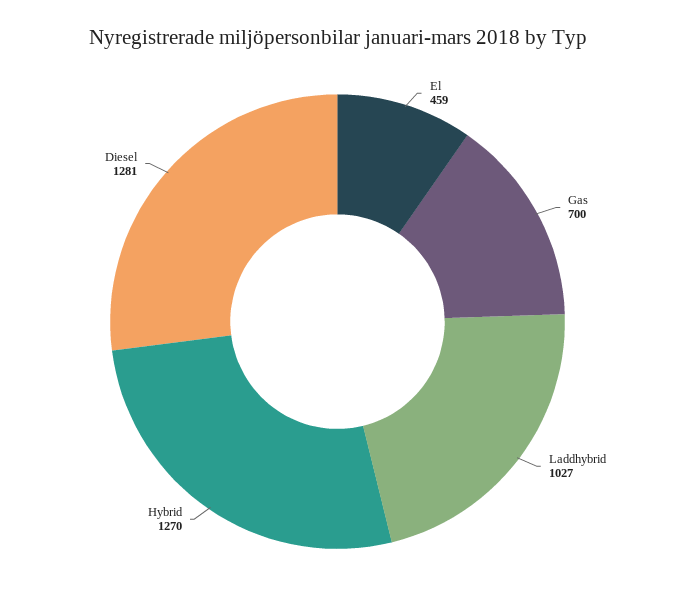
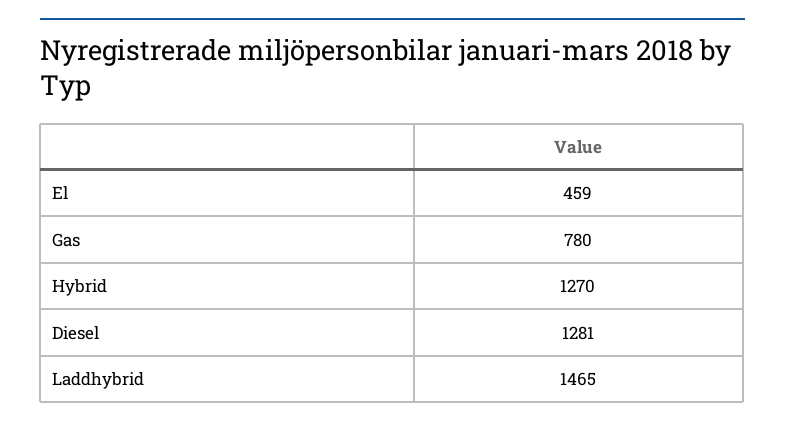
  {
    "El": 459,
-   "Gas": 700,
+   "Gas": 780,
-   "Laddhybrid": 1027,
+   "Laddhybrid": 1465,
    "Hybrid": 1270,
    "Diesel": 1281
  }

